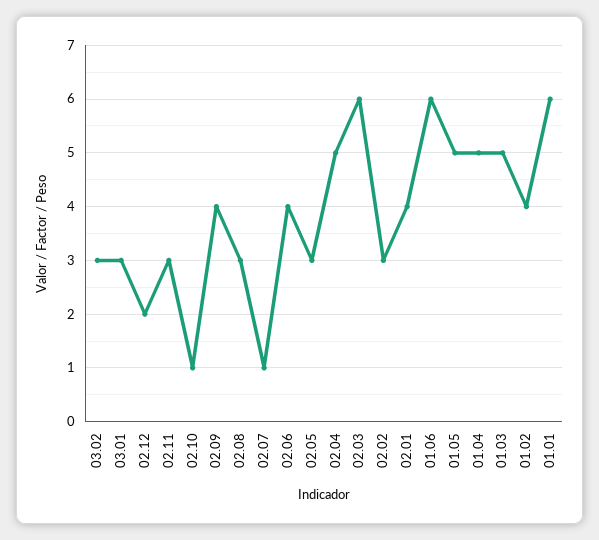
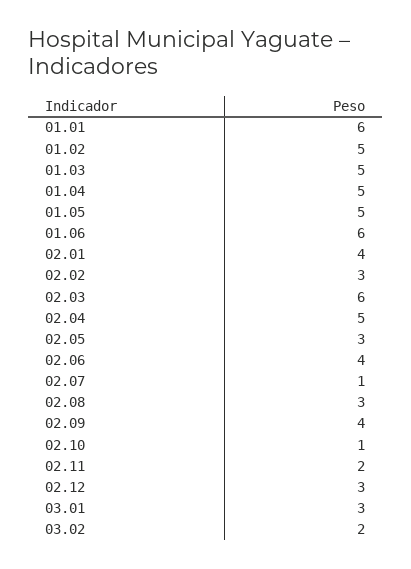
  {
-   "03.02": 3,
+   "03.02": 2,
    "03.01": 3,
-   "02.12": 2,
+   "02.12": 3,
-   "02.11": 3,
+   "02.11": 2,
    "02.10": 1,
    "02.09": 4,
    "02.08": 3,
    "02.07": 1,
    "02.06": 4,
    "02.05": 3,
    "02.04": 5,
    "02.03": 6,
    "02.02": 3,
    "02.01": 4,
    "01.06": 6,
    "01.05": 5,
    "01.04": 5,
    "01.03": 5,
-   "01.02": 4,
+   "01.02": 5,
    "01.01": 6
  }

